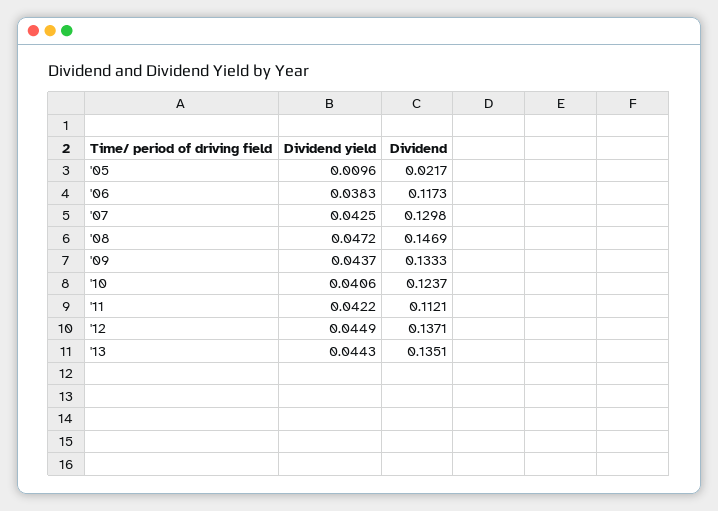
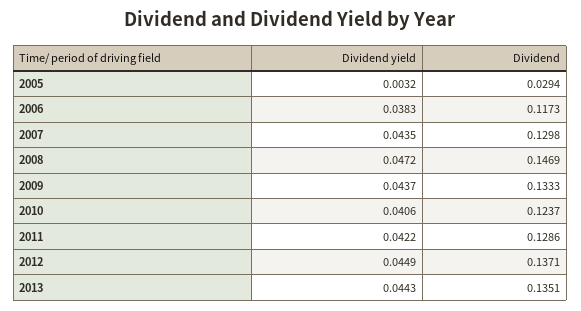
  {
    "Dividend yield": {
-     "'05": 0.0096,
+     "'05": 0.0032,
      "'06": 0.0383,
-     "'07": 0.0425,
+     "'07": 0.0435,
      "'08": 0.0472,
      "'09": 0.0437,
      "'10": 0.0406,
      "'11": 0.0422,
      "'12": 0.0449,
      "'13": 0.0443
    },
    "Dividend": {
-     "'05": 0.0217,
+     "'05": 0.0294,
      "'06": 0.1173,
      "'07": 0.1298,
      "'08": 0.1469,
      "'09": 0.1333,
      "'10": 0.1237,
-     "'11": 0.1121,
+     "'11": 0.1286,
      "'12": 0.1371,
      "'13": 0.1351
    }
  }

